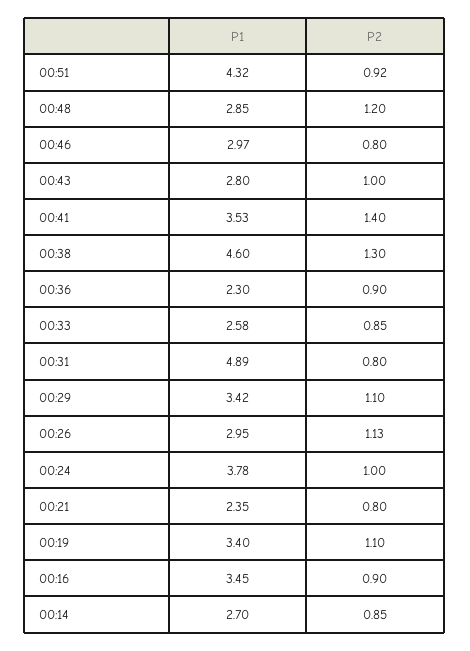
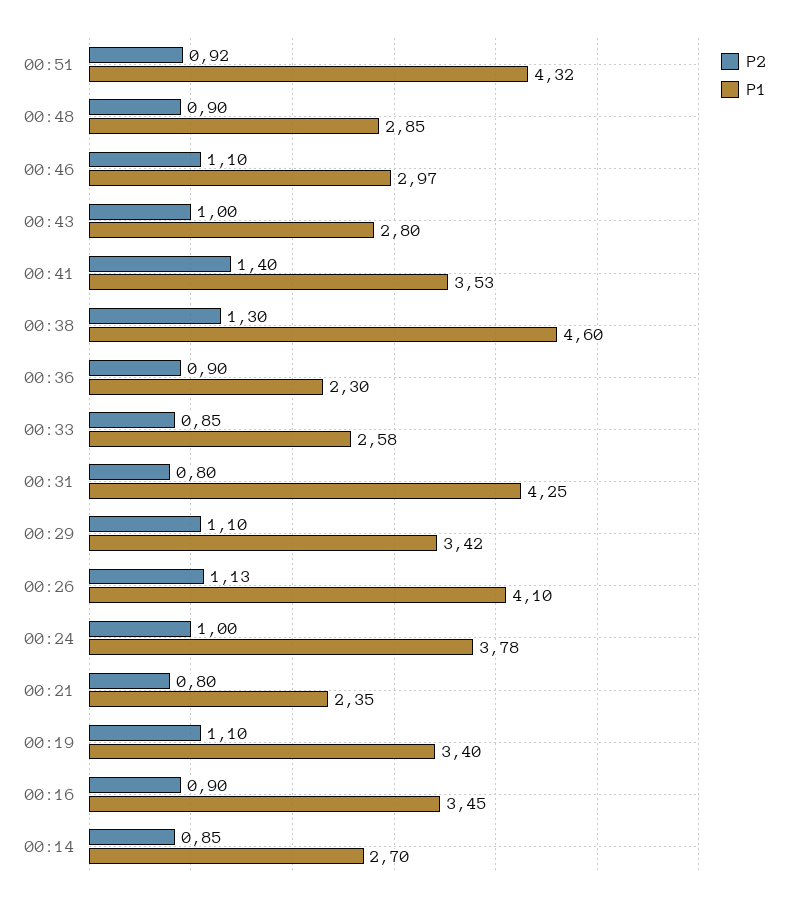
  {
    "P1": {
      "00:51": 4.32,
      "00:48": 2.85,
      "00:46": 2.97,
      "00:43": 2.8,
      "00:41": 3.53,
      "00:38": 4.6,
      "00:36": 2.3,
      "00:33": 2.58,
-     "00:31": 4.89,
+     "00:31": 4.25,
      "00:29": 3.42,
-     "00:26": 2.95,
+     "00:26": 4.1,
      "00:24": 3.78,
      "00:21": 2.35,
      "00:19": 3.4,
      "00:16": 3.45,
      "00:14": 2.7
    },
    "P2": {
      "00:51": 0.92,
-     "00:48": 1.2,
+     "00:48": 0.9,
-     "00:46": 0.8,
+     "00:46": 1.1,
      "00:43": 1,
      "00:41": 1.4,
      "00:38": 1.3,
      "00:36": 0.9,
      "00:33": 0.85,
      "00:31": 0.8,
      "00:29": 1.1,
      "00:26": 1.13,
      "00:24": 1,
      "00:21": 0.8,
      "00:19": 1.1,
      "00:16": 0.9,
      "00:14": 0.85
    }
  }

